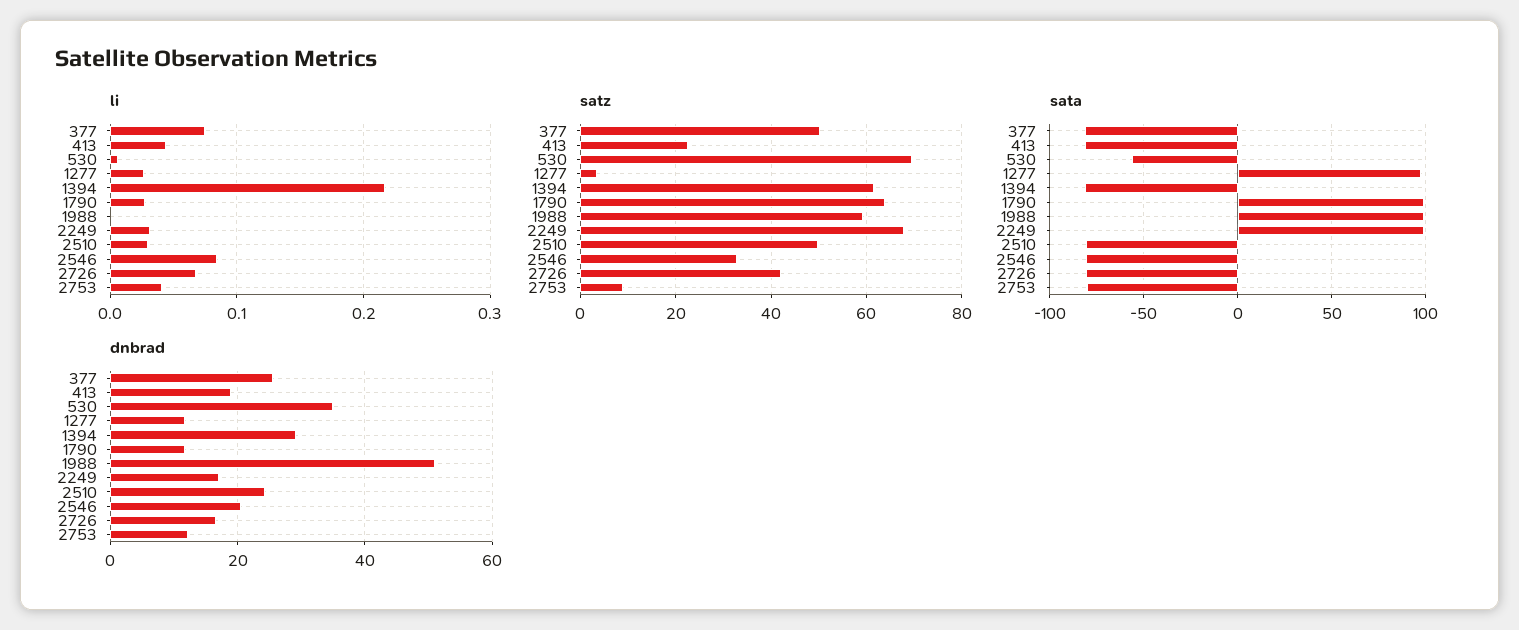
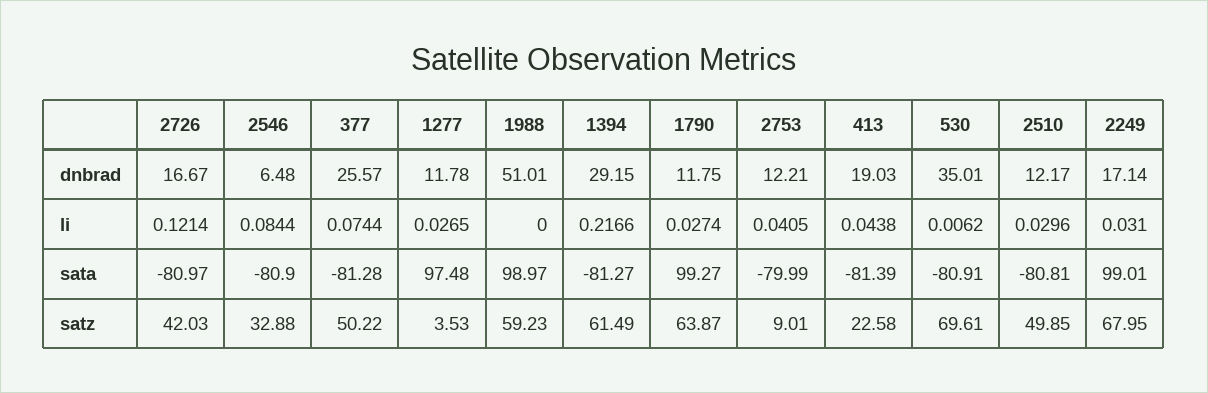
  {
    "li": {
      "377": 0.0744,
      "413": 0.0438,
      "530": 0.0062,
      "1277": 0.0265,
      "1394": 0.2166,
      "1790": 0.0274,
      "1988": 0,
      "2249": 0.031,
      "2510": 0.0296,
      "2546": 0.0844,
-     "2726": 0.07,
+     "2726": 0.1214,
      "2753": 0.0405
    },
    "satz": {
      "377": 50.22,
      "413": 22.58,
      "530": 69.61,
      "1277": 3.53,
      "1394": 61.49,
      "1790": 63.87,
      "1988": 59.23,
      "2249": 67.95,
      "2510": 49.85,
      "2546": 32.88,
      "2726": 42.03,
      "2753": 9.01
    },
    "sata": {
      "377": -81.28,
      "413": -81.39,
-     "530": -55,
+     "530": -80.91,
      "1277": 97.48,
      "1394": -81.27,
      "1790": 99.27,
      "1988": 98.97,
      "2249": 99.01,
      "2510": -80.81,
      "2546": -80.9,
      "2726": -80.97,
      "2753": -79.99
    },
    "dnbrad": {
      "377": 25.57,
      "413": 19.03,
      "530": 35.01,
      "1277": 11.78,
      "1394": 29.15,
      "1790": 11.75,
      "1988": 51.01,
      "2249": 17.14,
-     "2510": 24,
+     "2510": 12.17,
-     "2546": 20,
+     "2546": 6.48,
      "2726": 16.67,
      "2753": 12.21
    }
  }

